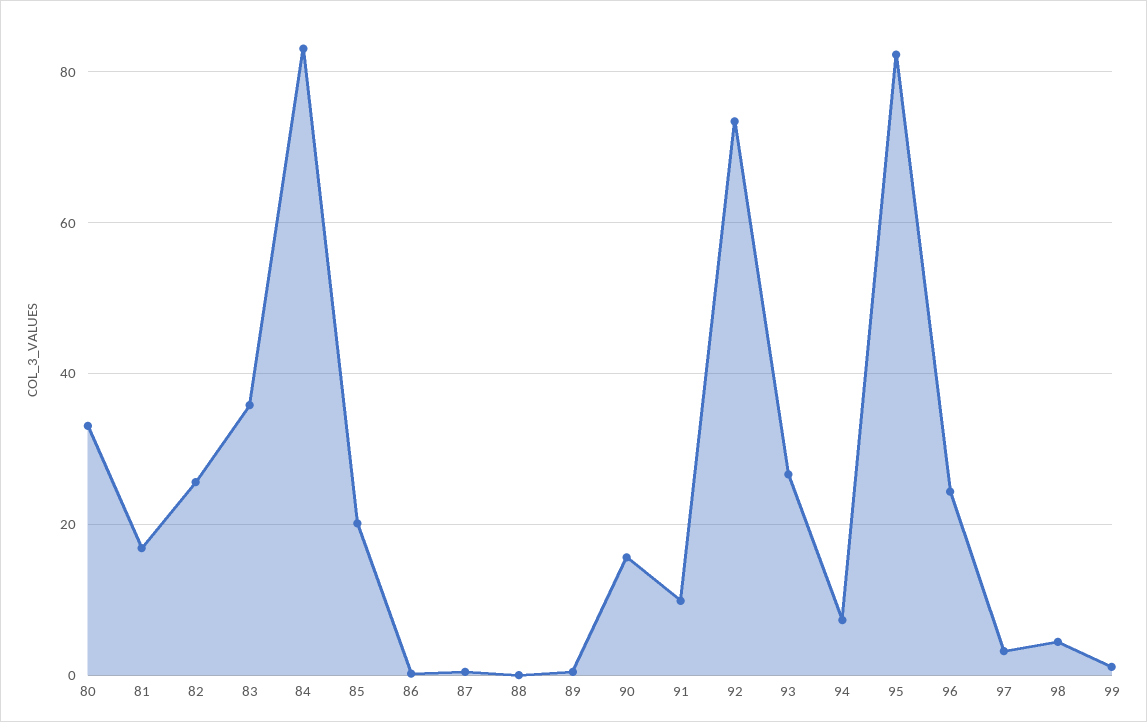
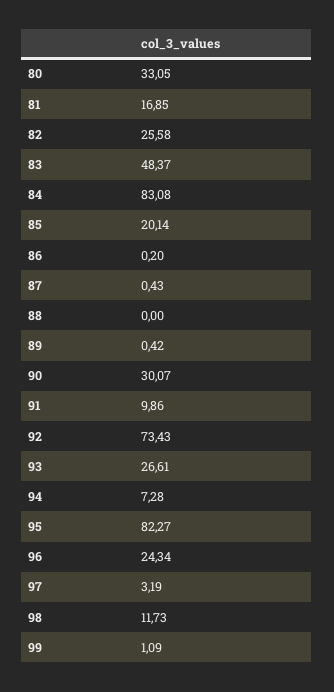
  {
    "80": 33.05,
    "81": 16.85,
    "82": 25.58,
-   "83": 36,
+   "83": 48.37,
    "84": 83.08,
    "85": 20.14,
    "86": 0.2,
    "87": 0.43,
    "88": 0,
    "89": 0.42,
-   "90": 16,
+   "90": 30.07,
    "91": 9.86,
    "92": 73.43,
    "93": 26.61,
    "94": 7.28,
    "95": 82.27,
    "96": 24.34,
    "97": 3.19,
-   "98": 4,
+   "98": 11.73,
    "99": 1.09
  }

